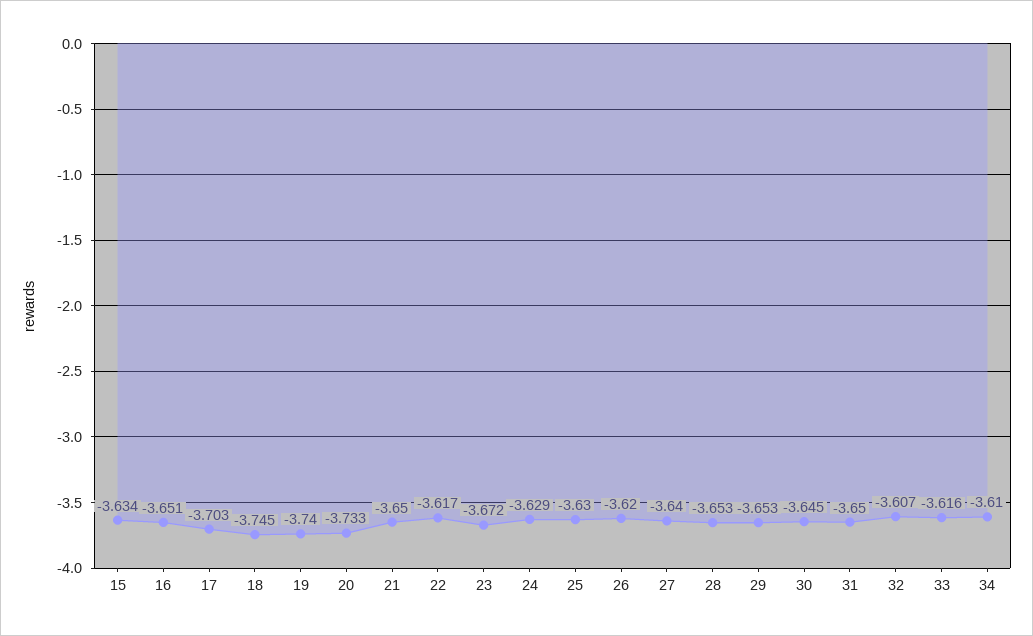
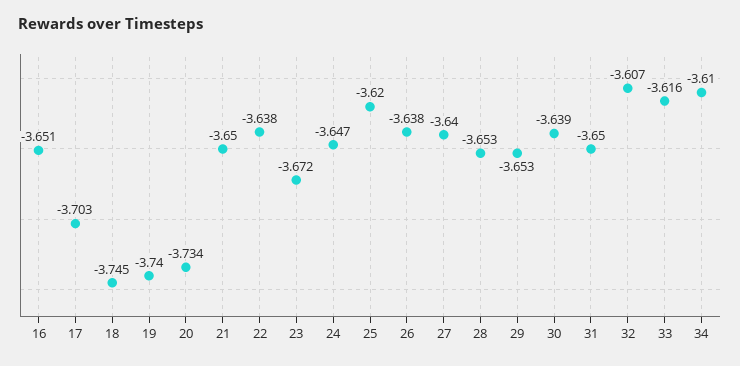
  {
-   "15": -3.634,
    "16": -3.651,
    "17": -3.703,
    "18": -3.745,
    "19": -3.74,
-   "20": -3.733,
+   "20": -3.734,
    "21": -3.65,
-   "22": -3.617,
+   "22": -3.638,
    "23": -3.672,
-   "24": -3.629,
+   "24": -3.647,
-   "25": -3.63,
+   "25": -3.62,
-   "26": -3.62,
+   "26": -3.638,
    "27": -3.64,
    "28": -3.653,
    "29": -3.653,
-   "30": -3.645,
+   "30": -3.639,
    "31": -3.65,
    "32": -3.607,
    "33": -3.616,
    "34": -3.61
  }

